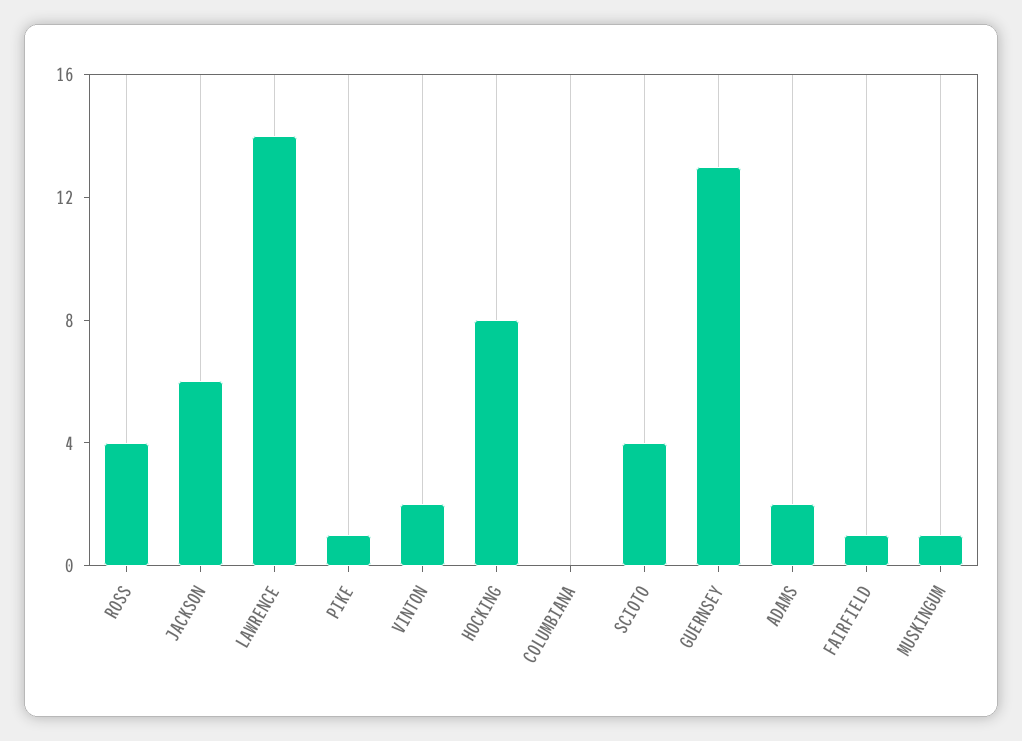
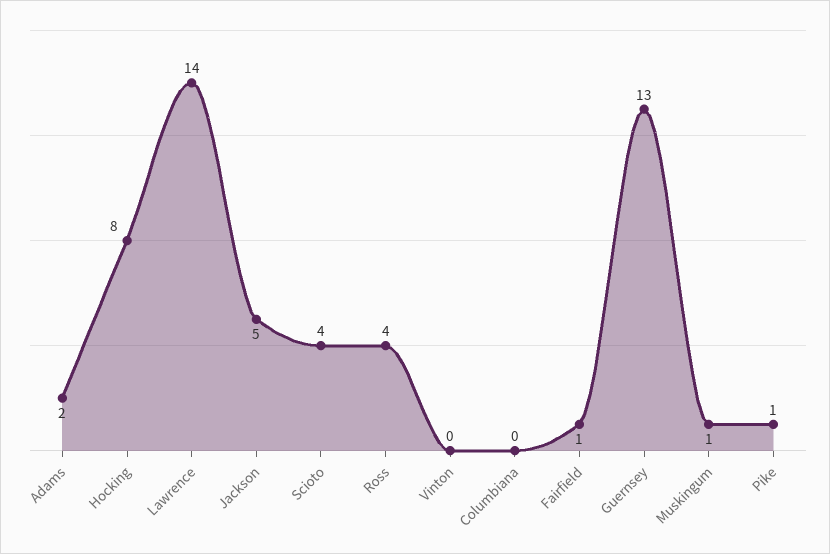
  {
    "ROSS": 4,
-   "JACKSON": 6,
+   "JACKSON": 5,
    "LAWRENCE": 14,
    "PIKE": 1,
-   "VINTON": 2,
+   "VINTON": 0,
    "HOCKING": 8,
    "COLUMBIANA": 0,
    "SCIOTO": 4,
    "GUERNSEY": 13,
    "ADAMS": 2,
    "FAIRFIELD": 1,
    "MUSKINGUM": 1
  }

